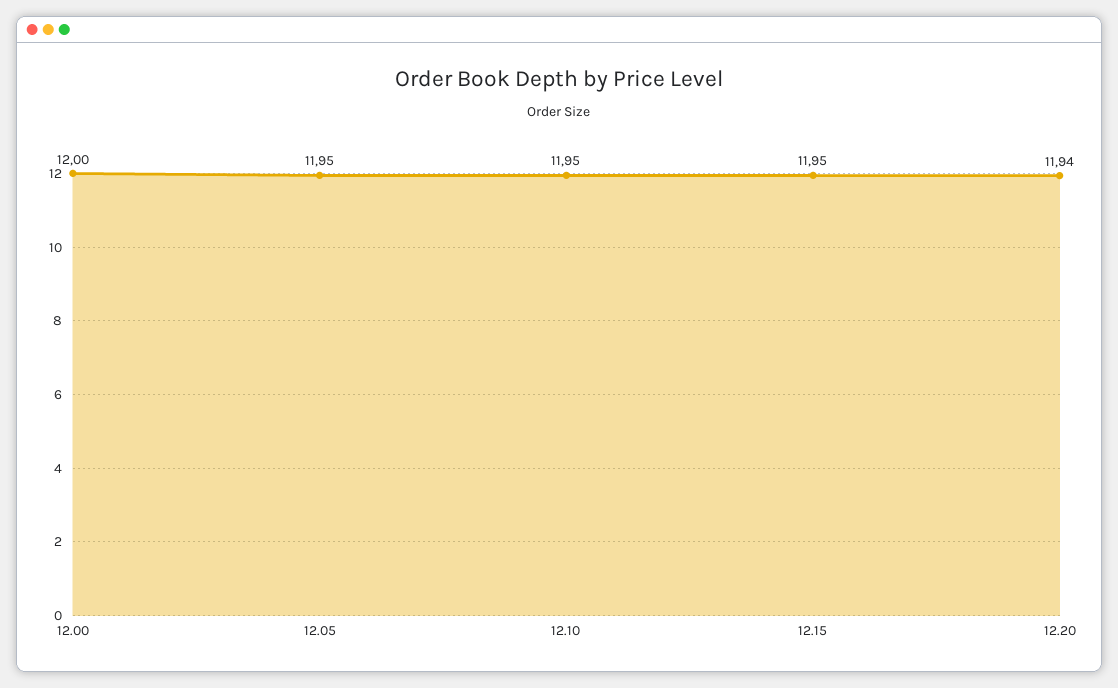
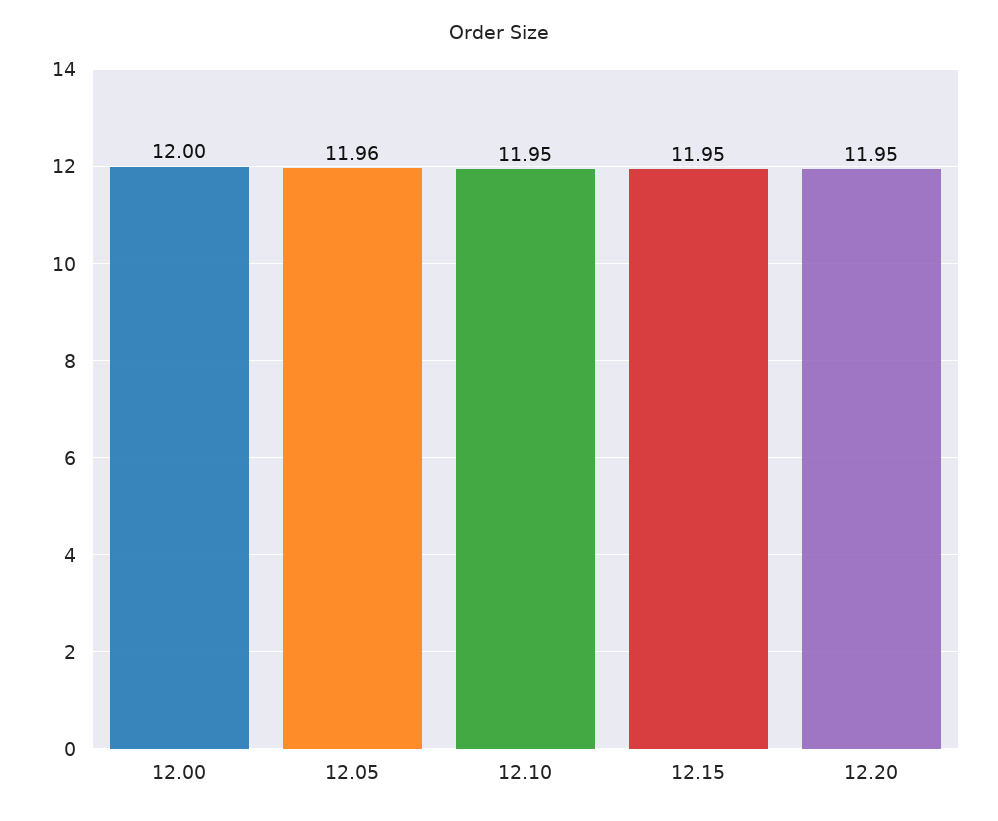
  {
    "12.00": 12,
-   "12.05": 11.95,
+   "12.05": 11.96,
    "12.10": 11.95,
    "12.15": 11.95,
-   "12.20": 11.94
+   "12.20": 11.95
  }

